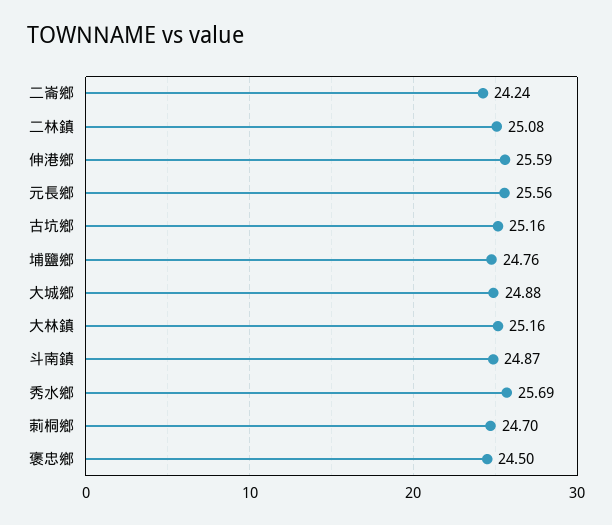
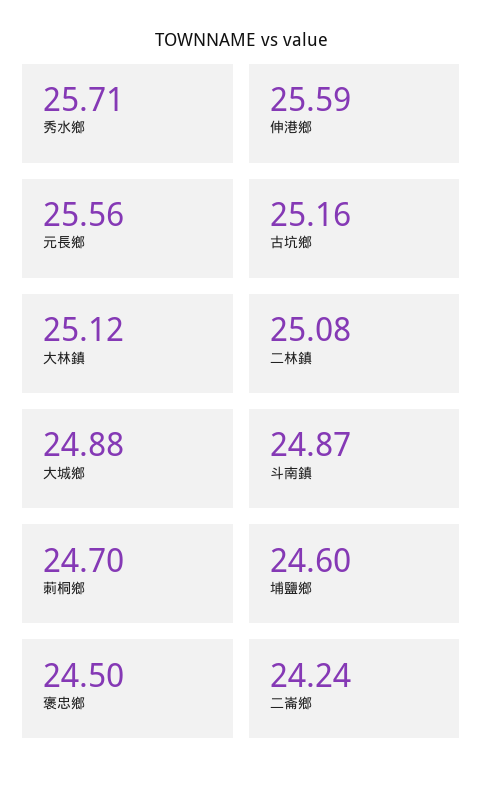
  {
    "二崙鄉": 24.24,
    "二林鎮": 25.08,
    "伸港鄉": 25.59,
    "元長鄉": 25.56,
    "古坑鄉": 25.16,
-   "埔鹽鄉": 24.76,
+   "埔鹽鄉": 24.6,
    "大城鄉": 24.88,
-   "大林鎮": 25.16,
+   "大林鎮": 25.12,
    "斗南鎮": 24.87,
-   "秀水鄉": 25.69,
+   "秀水鄉": 25.71,
    "莿桐鄉": 24.7,
    "褒忠鄉": 24.5
  }

